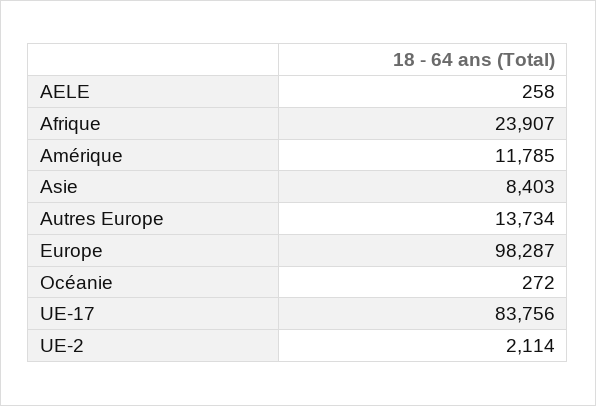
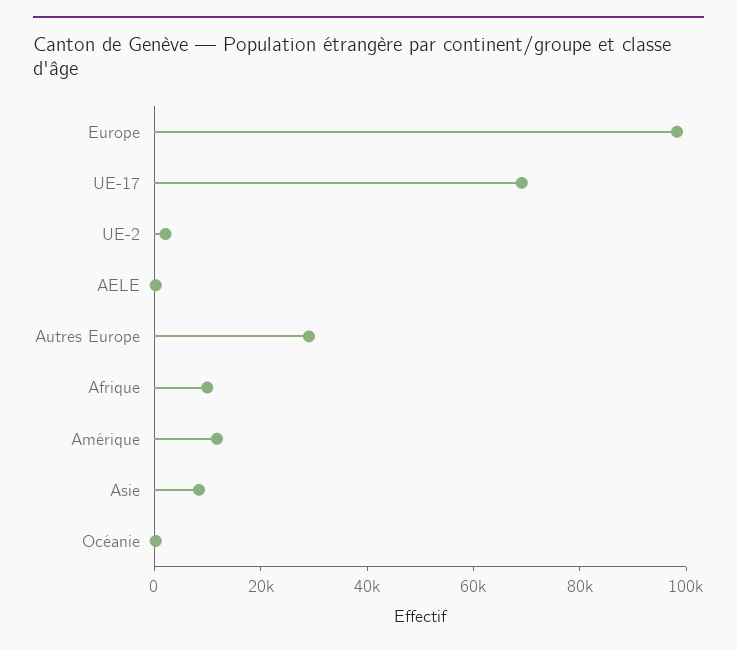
  {
    "AELE": 258,
-   "Afrique": 23907,
+   "Afrique": 10000,
    "Amérique": 11785,
    "Asie": 8403,
-   "Autres Europe": 13734,
+   "Autres Europe": 30000,
    "Europe": 98287,
    "Océanie": 272,
-   "UE-17": 83756,
+   "UE-17": 70000,
    "UE-2": 2114
  }

